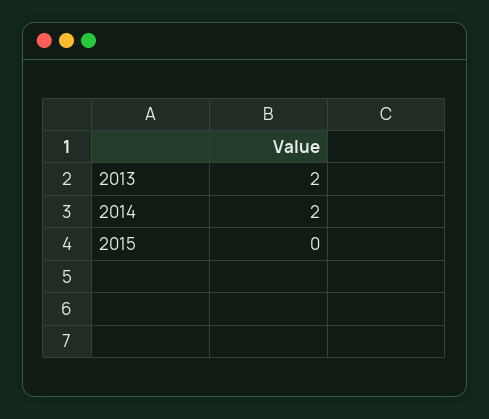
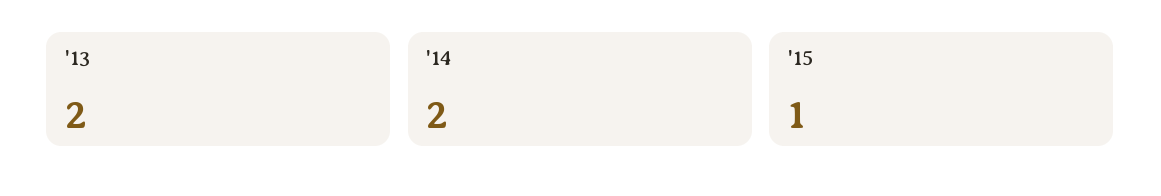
  {
    "2013": 2,
    "2014": 2,
-   "2015": 0
+   "2015": 1
  }

